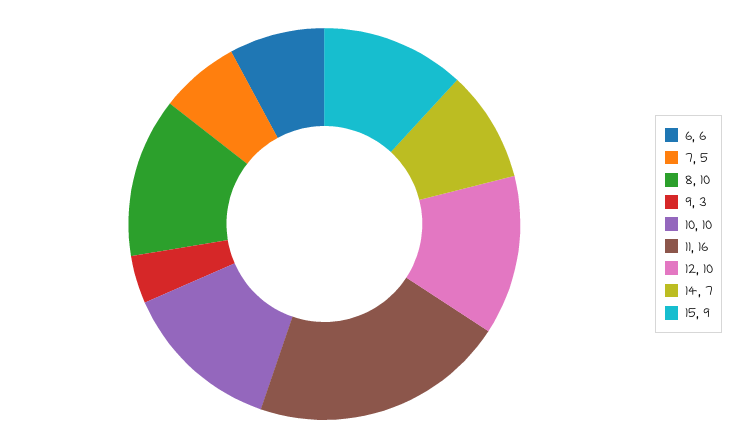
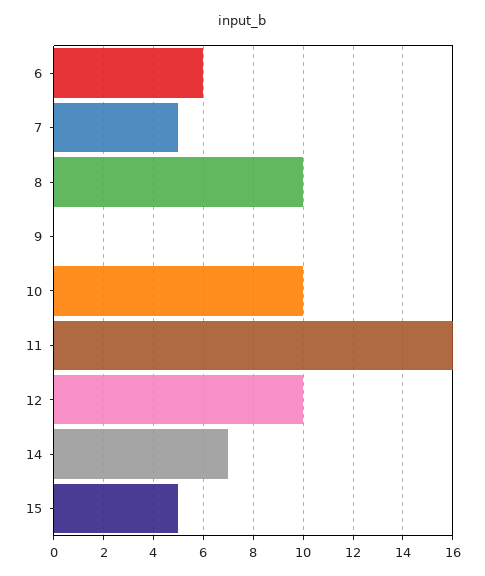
  {
    "6": 6,
    "7": 5,
    "8": 10,
-   "9": 3,
+   "9": 0,
    "10": 10,
    "11": 16,
    "12": 10,
    "14": 7,
-   "15": 9
+   "15": 5
  }

